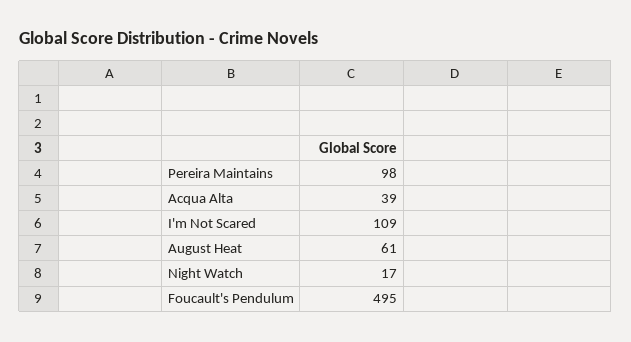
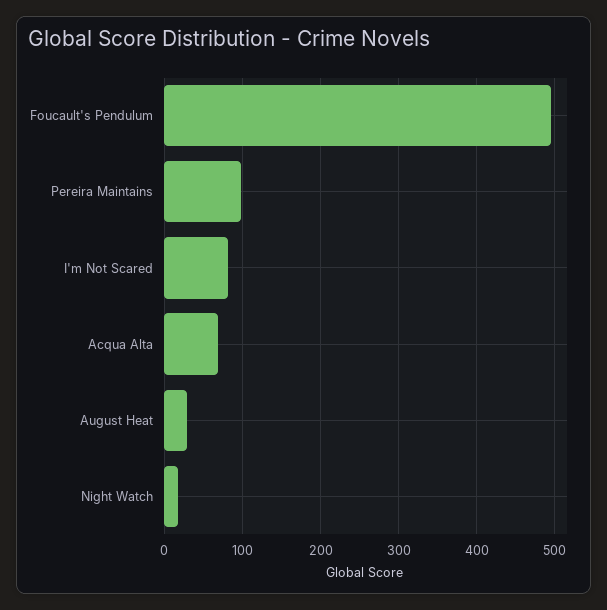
  {
    "Pereira Maintains": 98,
-   "Acqua Alta": 39,
+   "Acqua Alta": 70,
-   "I'm Not Scared": 109,
+   "I'm Not Scared": 80,
-   "August Heat": 61,
+   "August Heat": 30,
    "Night Watch": 17,
    "Foucault's Pendulum": 495
  }

